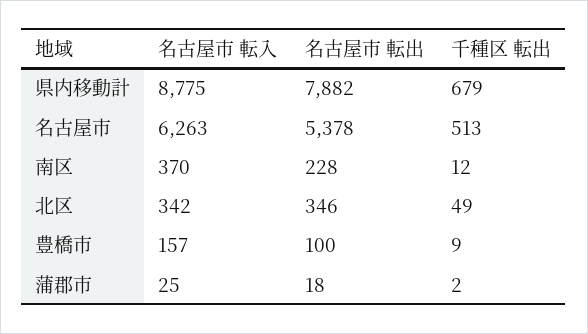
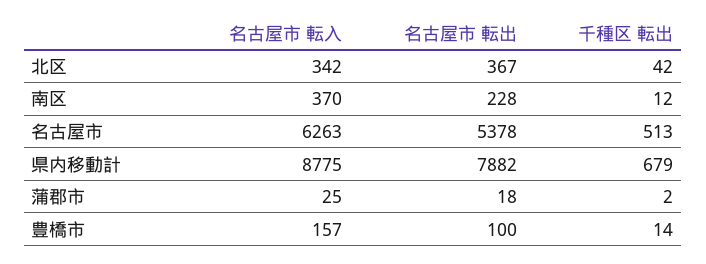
  {
    "名古屋市 転入": {
      "県内移動計": 8775,
      "名古屋市": 6263,
      "南区": 370,
      "北区": 342,
      "豊橋市": 157,
      "蒲郡市": 25
    },
    "名古屋市 転出": {
      "県内移動計": 7882,
      "名古屋市": 5378,
      "南区": 228,
-     "北区": 346,
+     "北区": 367,
      "豊橋市": 100,
      "蒲郡市": 18
    },
    "千種区 転出": {
      "県内移動計": 679,
      "名古屋市": 513,
      "南区": 12,
-     "北区": 49,
+     "北区": 42,
-     "豊橋市": 9,
+     "豊橋市": 14,
      "蒲郡市": 2
    }
  }

